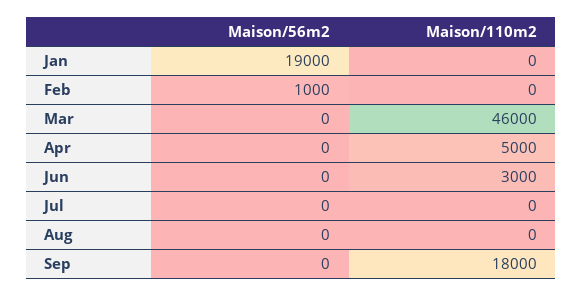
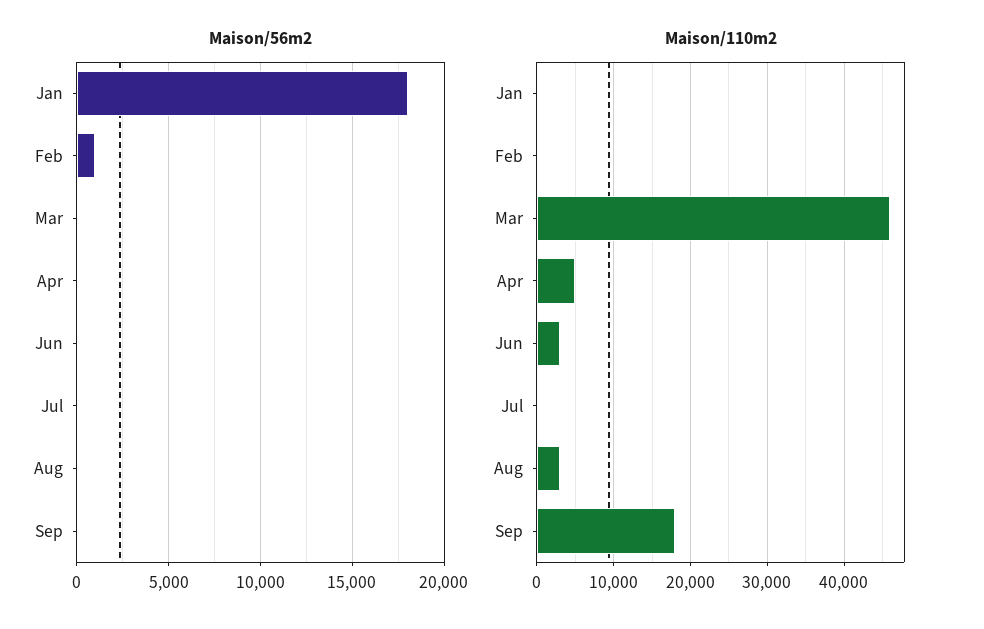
  {
    "Maison/56m2": {
-     "Jan": 19000,
+     "Jan": 18000,
      "Feb": 1000,
      "Mar": 0,
      "Apr": 0,
      "Jun": 0,
      "Jul": 0,
      "Aug": 0,
      "Sep": 0
    },
    "Maison/110m2": {
      "Jan": 0,
      "Feb": 0,
      "Mar": 46000,
      "Apr": 5000,
      "Jun": 3000,
      "Jul": 0,
-     "Aug": 0,
+     "Aug": 3000,
      "Sep": 18000
    }
  }

